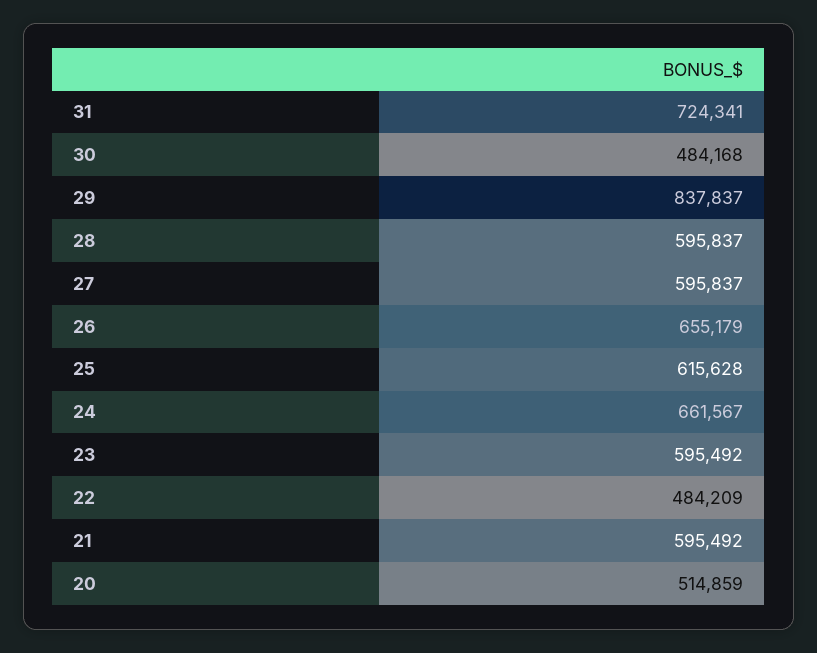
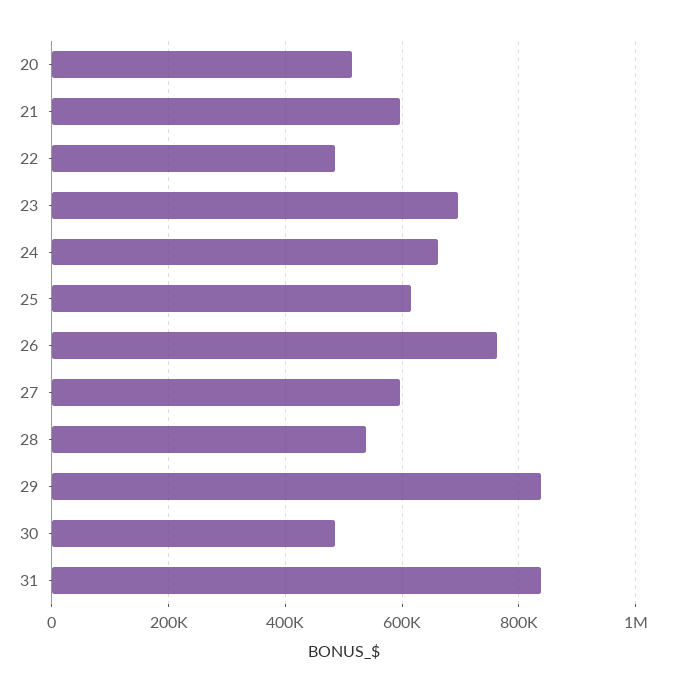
  {
-   "31": 724341,
+   "31": 840000,
    "30": 484168,
    "29": 837837,
-   "28": 595837,
+   "28": 540000,
    "27": 595837,
-   "26": 655179,
+   "26": 760000,
    "25": 615628,
    "24": 661567,
-   "23": 595492,
+   "23": 700000,
    "22": 484209,
    "21": 595492,
    "20": 514859
  }

